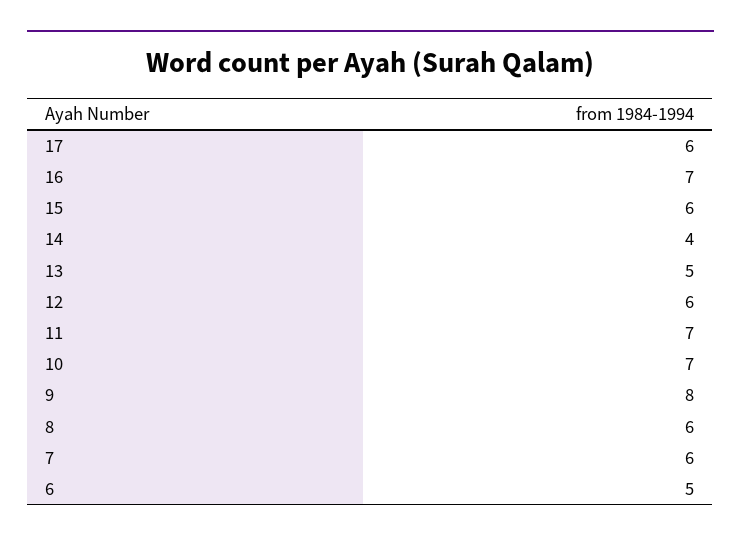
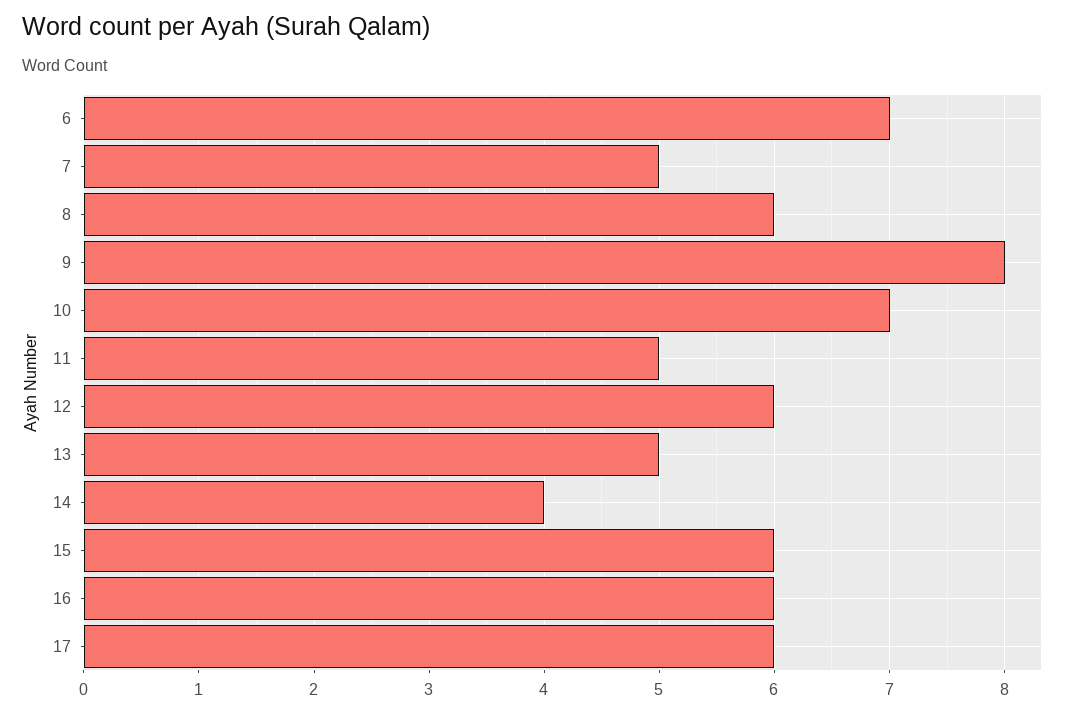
  {
    "17": 6,
-   "16": 7,
+   "16": 6,
    "15": 6,
    "14": 4,
    "13": 5,
    "12": 6,
-   "11": 7,
+   "11": 5,
    "10": 7,
    "9": 8,
    "8": 6,
-   "7": 6,
+   "7": 5,
-   "6": 5
+   "6": 7
  }

